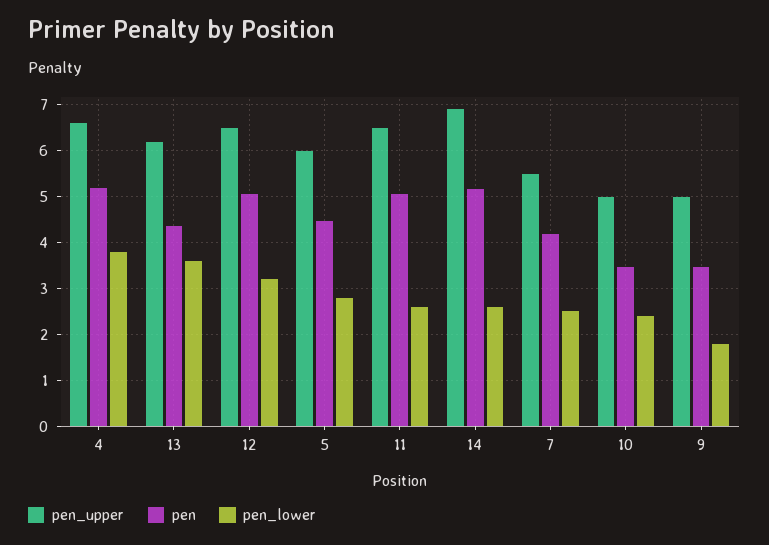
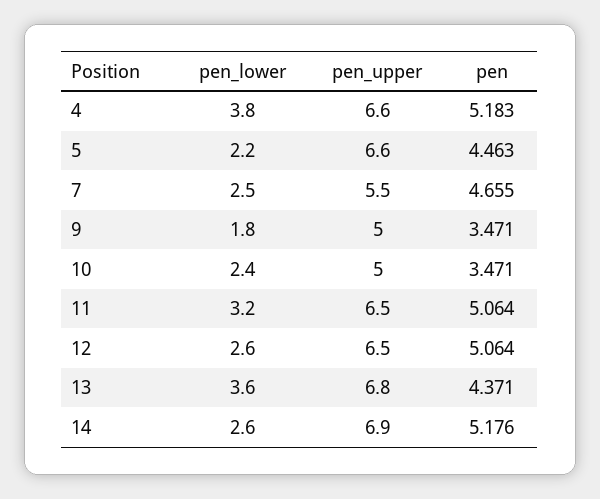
  {
    "pen_upper": {
      "4": 6.6,
-     "13": 6.2,
+     "13": 6.8,
      "12": 6.5,
-     "5": 6,
+     "5": 6.6,
      "11": 6.5,
      "14": 6.9,
      "7": 5.5,
      "10": 5,
      "9": 5
    },
    "pen": {
      "4": 5.183,
      "13": 4.371,
      "12": 5.064,
      "5": 4.463,
      "11": 5.064,
      "14": 5.176,
-     "7": 4.2,
+     "7": 4.655,
      "10": 3.471,
      "9": 3.471
    },
    "pen_lower": {
      "4": 3.8,
      "13": 3.6,
-     "12": 3.2,
+     "12": 2.6,
-     "5": 2.8,
+     "5": 2.2,
-     "11": 2.6,
+     "11": 3.2,
      "14": 2.6,
      "7": 2.5,
      "10": 2.4,
      "9": 1.8
    }
  }

